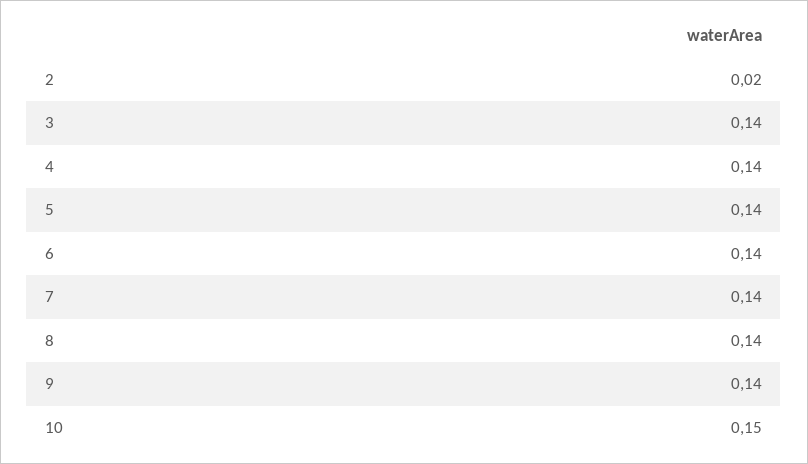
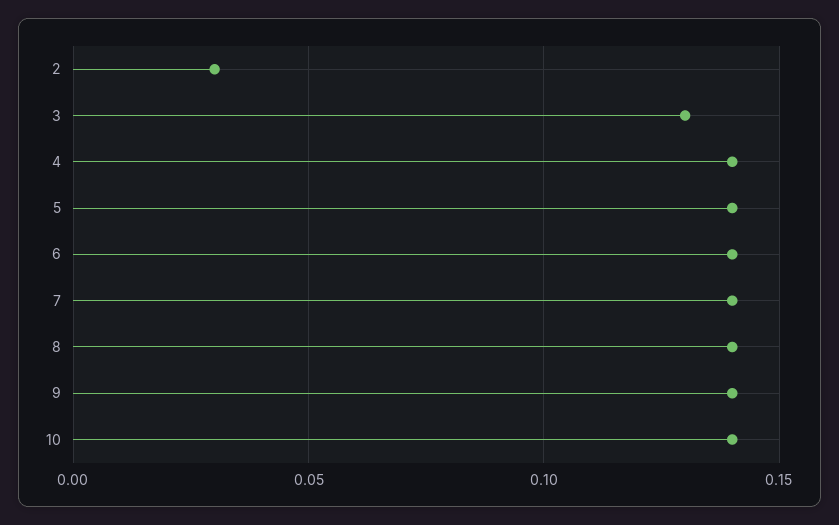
  {
-   "2": 0.02,
+   "2": 0.03,
-   "3": 0.14,
+   "3": 0.13,
    "4": 0.14,
    "5": 0.14,
    "6": 0.14,
    "7": 0.14,
    "8": 0.14,
    "9": 0.14,
-   "10": 0.15
+   "10": 0.14
  }

